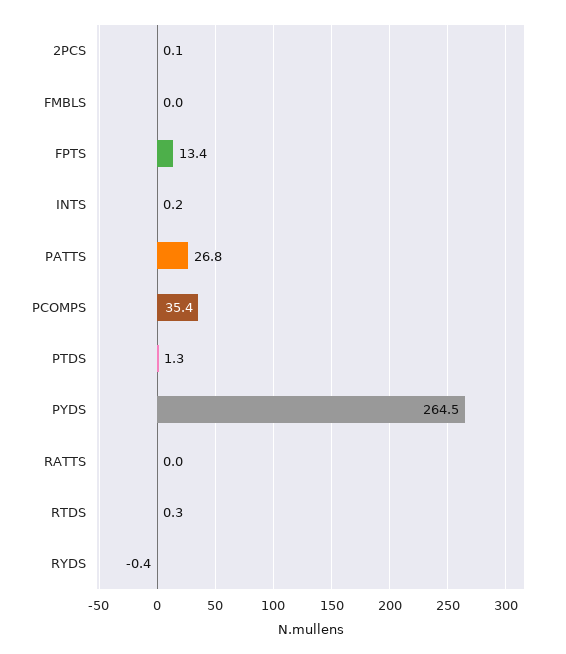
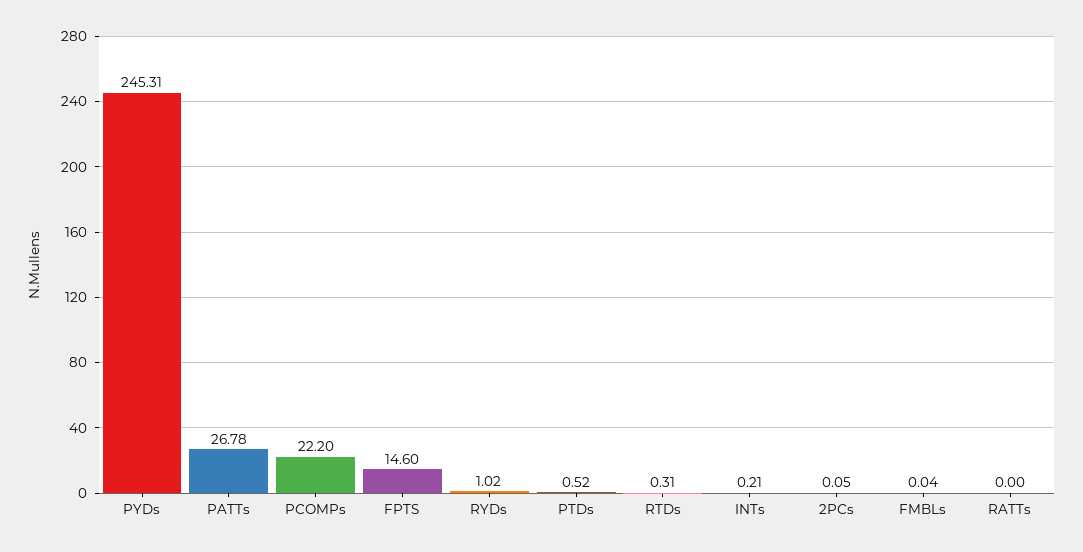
  {
    "2PCS": 0.05,
    "FMBLS": 0.04,
-   "FPTS": 13.4,
+   "FPTS": 14.6,
    "INTS": 0.21,
    "PATTS": 26.78,
-   "PCOMPS": 35.4,
+   "PCOMPS": 22.2,
-   "PTDS": 1.3,
+   "PTDS": 0.52,
-   "PYDS": 264.5,
+   "PYDS": 245.31,
    "RATTS": 0,
    "RTDS": 0.31,
-   "RYDS": -0.4
+   "RYDS": 1.02
  }

